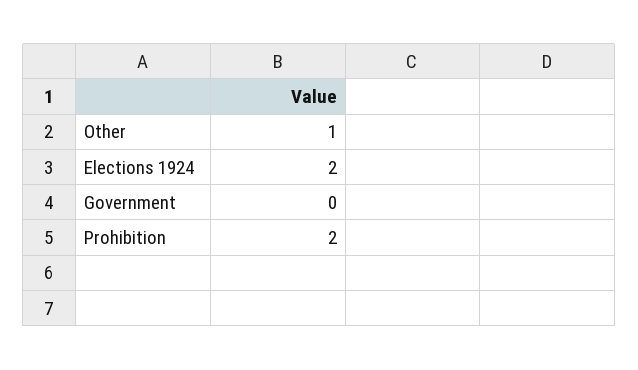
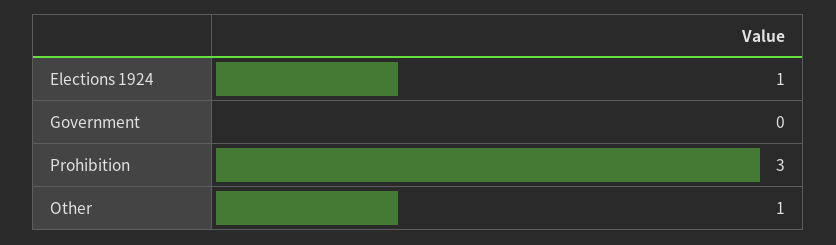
  {
    "Other": 1,
-   "Elections 1924": 2,
+   "Elections 1924": 1,
    "Government": 0,
-   "Prohibition": 2
+   "Prohibition": 3
  }

